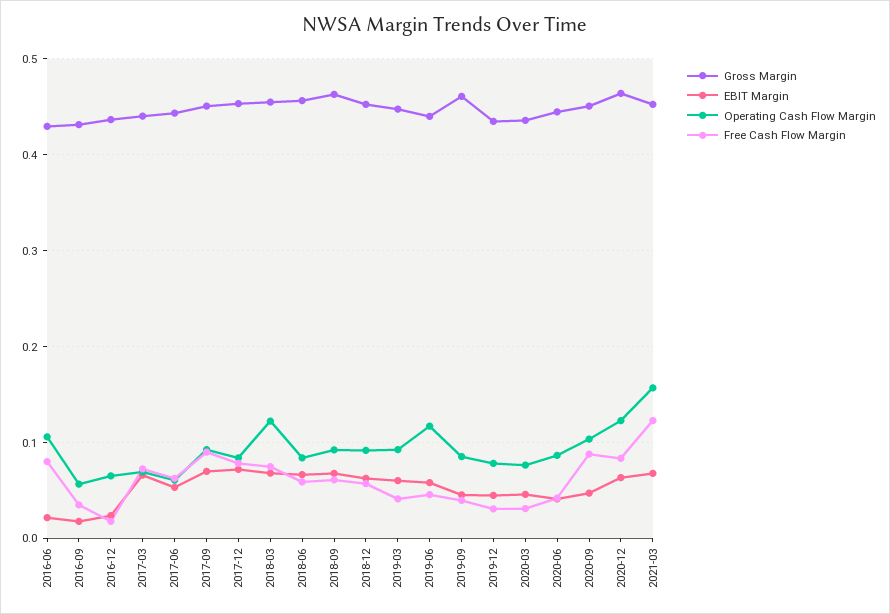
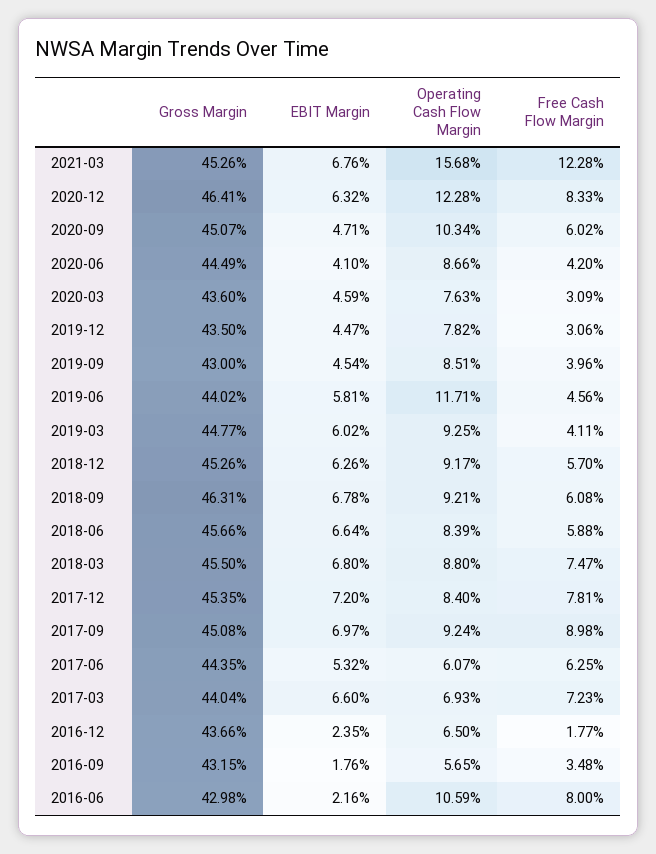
  {
    "Gross Margin": {
      "2016-06": 0.4298,
      "2016-09": 0.4315,
      "2016-12": 0.4366,
      "2017-03": 0.4404,
      "2017-06": 0.4435,
      "2017-09": 0.4508,
      "2017-12": 0.4535,
      "2018-03": 0.455,
      "2018-06": 0.4566,
      "2018-09": 0.4631,
      "2018-12": 0.4526,
      "2019-03": 0.4477,
      "2019-06": 0.4402,
-     "2019-09": 0.46,
+     "2019-09": 0.43,
      "2019-12": 0.435,
      "2020-03": 0.436,
      "2020-06": 0.4449,
      "2020-09": 0.4507,
      "2020-12": 0.4641,
      "2021-03": 0.4526
    },
    "EBIT Margin": {
      "2016-06": 0.0216,
      "2016-09": 0.0176,
      "2016-12": 0.0235,
      "2017-03": 0.066,
      "2017-06": 0.0532,
      "2017-09": 0.0697,
      "2017-12": 0.072,
      "2018-03": 0.068,
      "2018-06": 0.0664,
      "2018-09": 0.0678,
      "2018-12": 0.0626,
      "2019-03": 0.0602,
      "2019-06": 0.0581,
      "2019-09": 0.0454,
      "2019-12": 0.0447,
      "2020-03": 0.0459,
      "2020-06": 0.041,
      "2020-09": 0.0471,
      "2020-12": 0.0632,
      "2021-03": 0.0676
    },
    "Operating Cash Flow Margin": {
      "2016-06": 0.1059,
      "2016-09": 0.0565,
      "2016-12": 0.065,
      "2017-03": 0.0693,
      "2017-06": 0.0607,
      "2017-09": 0.0924,
      "2017-12": 0.084,
-     "2018-03": 0.12,
+     "2018-03": 0.088,
      "2018-06": 0.0839,
      "2018-09": 0.0921,
      "2018-12": 0.0917,
      "2019-03": 0.0925,
      "2019-06": 0.1171,
      "2019-09": 0.0851,
      "2019-12": 0.0782,
      "2020-03": 0.0763,
      "2020-06": 0.0866,
      "2020-09": 0.1034,
      "2020-12": 0.1228,
      "2021-03": 0.1568
    },
    "Free Cash Flow Margin": {
      "2016-06": 0.08,
      "2016-09": 0.0348,
      "2016-12": 0.0177,
      "2017-03": 0.0723,
      "2017-06": 0.0625,
      "2017-09": 0.0898,
      "2017-12": 0.0781,
      "2018-03": 0.0747,
      "2018-06": 0.0588,
      "2018-09": 0.0608,
      "2018-12": 0.057,
      "2019-03": 0.0411,
      "2019-06": 0.0456,
      "2019-09": 0.0396,
      "2019-12": 0.0306,
      "2020-03": 0.0309,
      "2020-06": 0.042,
-     "2020-09": 0.09,
+     "2020-09": 0.0602,
      "2020-12": 0.0833,
      "2021-03": 0.1228
    }
  }

